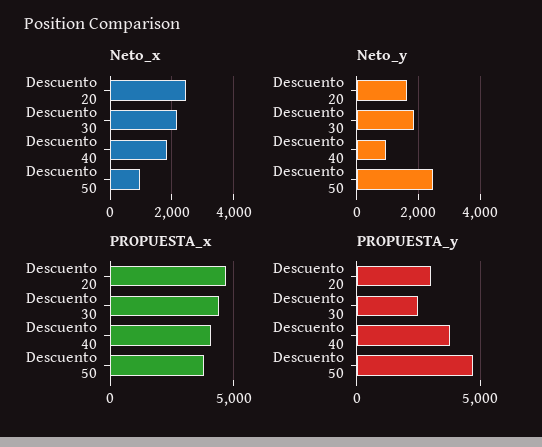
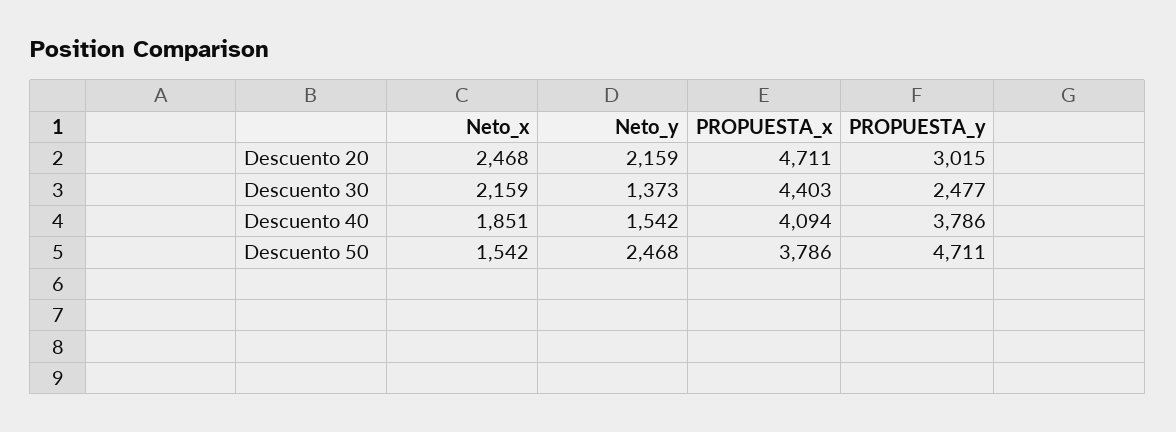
  {
    "Neto_x": {
      "Descuento 20": 2468,
      "Descuento 30": 2159,
      "Descuento 40": 1851,
-     "Descuento 50": 1000
+     "Descuento 50": 1542
    },
    "Neto_y": {
-     "Descuento 20": 1600,
+     "Descuento 20": 2159,
-     "Descuento 30": 1800,
+     "Descuento 30": 1373,
-     "Descuento 40": 1000,
+     "Descuento 40": 1542,
      "Descuento 50": 2468
    },
    "PROPUESTA_x": {
      "Descuento 20": 4711,
      "Descuento 30": 4403,
      "Descuento 40": 4094,
      "Descuento 50": 3786
    },
    "PROPUESTA_y": {
      "Descuento 20": 3015,
      "Descuento 30": 2477,
      "Descuento 40": 3786,
      "Descuento 50": 4711
    }
  }

